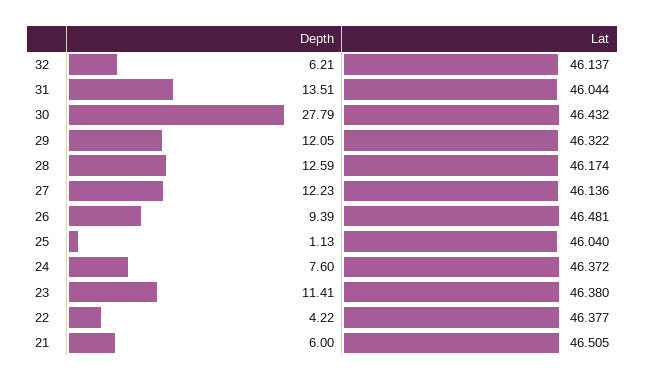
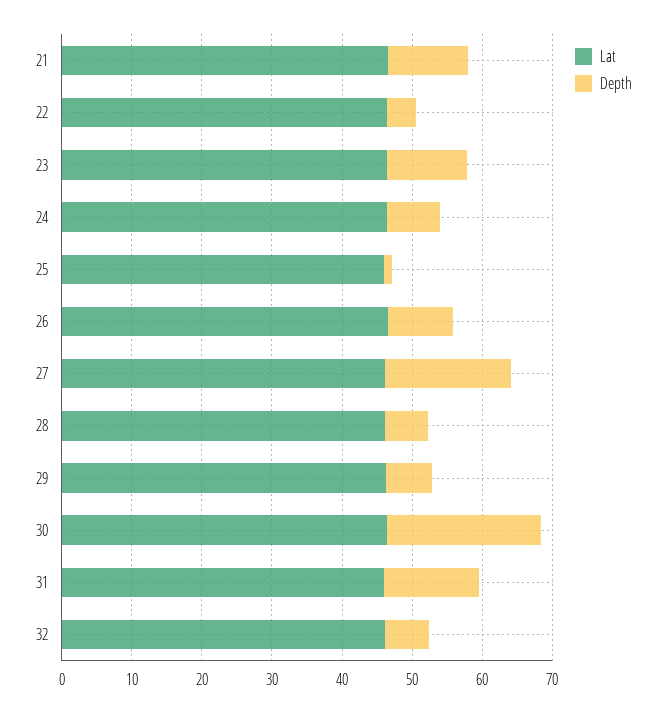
  {
    "Depth": {
      "32": 6.21,
      "31": 13.51,
-     "30": 27.79,
+     "30": 22,
-     "29": 12.05,
+     "29": 6,
-     "28": 12.59,
+     "28": 6,
-     "27": 12.23,
+     "27": 18,
      "26": 9.39,
      "25": 1.13,
      "24": 7.6,
      "23": 11.41,
      "22": 4.22,
-     "21": 6
+     "21": 12
    },
    "Lat": {
      "32": 46.137,
      "31": 46.044,
      "30": 46.432,
      "29": 46.322,
      "28": 46.174,
      "27": 46.136,
      "26": 46.481,
      "25": 46.04,
      "24": 46.372,
      "23": 46.38,
      "22": 46.377,
      "21": 46.505
    }
  }

